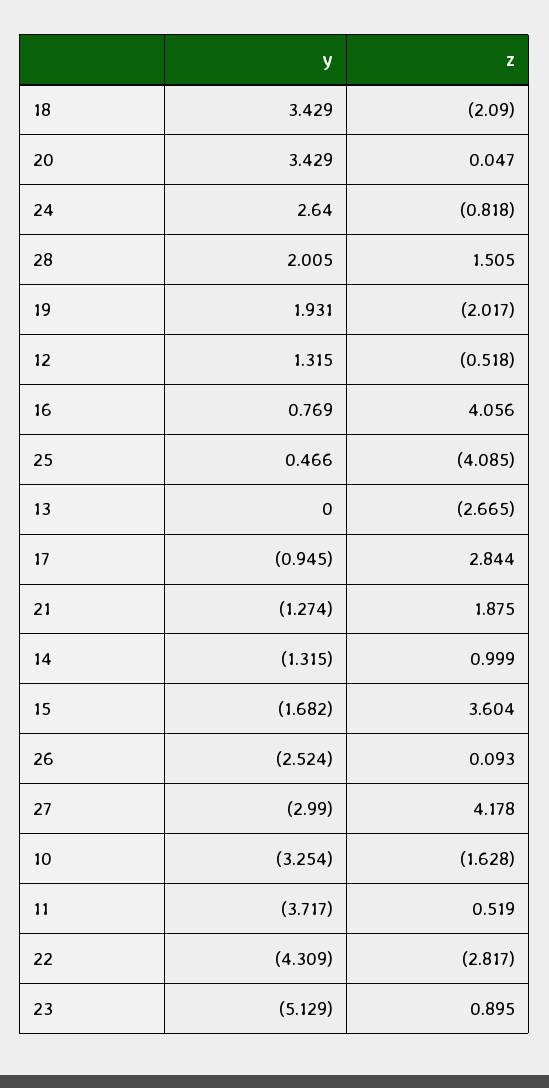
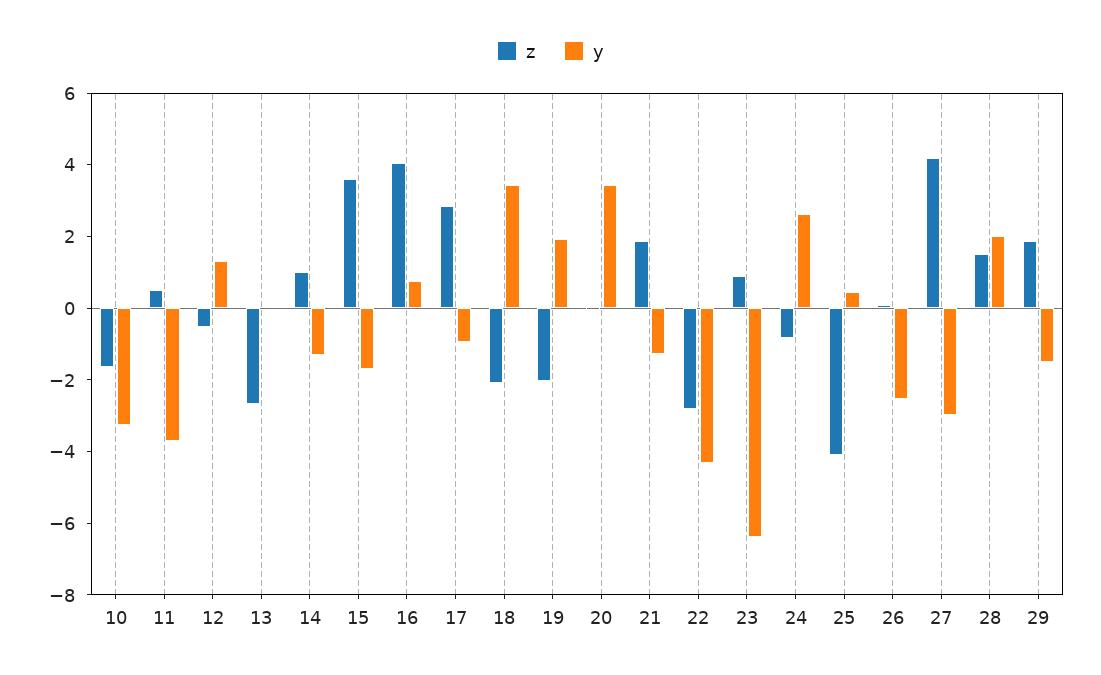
  {
    "y": {
      "18": 3.429,
      "20": 3.429,
      "24": 2.64,
      "28": 2.005,
      "19": 1.931,
      "12": 1.315,
      "16": 0.769,
      "25": 0.466,
      "13": 0,
      "17": -0.945,
      "21": -1.274,
      "14": -1.315,
      "15": -1.682,
      "26": -2.524,
      "27": -2.99,
      "10": -3.254,
      "11": -3.717,
      "22": -4.309,
-     "23": -5.129
+     "23": -6.5,
+     "29": -1.5
    },
    "z": {
      "18": -2.09,
      "20": 0.047,
      "24": -0.818,
      "28": 1.505,
      "19": -2.017,
      "12": -0.518,
      "16": 4.056,
      "25": -4.085,
      "13": -2.665,
      "17": 2.844,
      "21": 1.875,
      "14": 0.999,
      "15": 3.604,
      "26": 0.093,
      "27": 4.178,
      "10": -1.628,
      "11": 0.519,
      "22": -2.817,
-     "23": 0.895
+     "23": 0.895,
+     "29": 2
    }
  }

